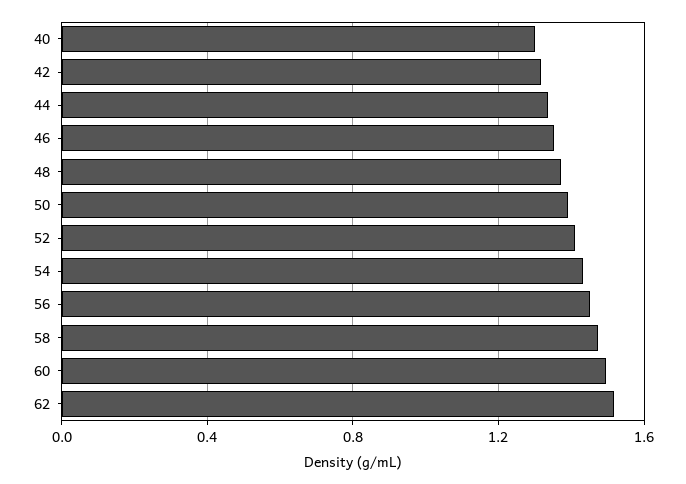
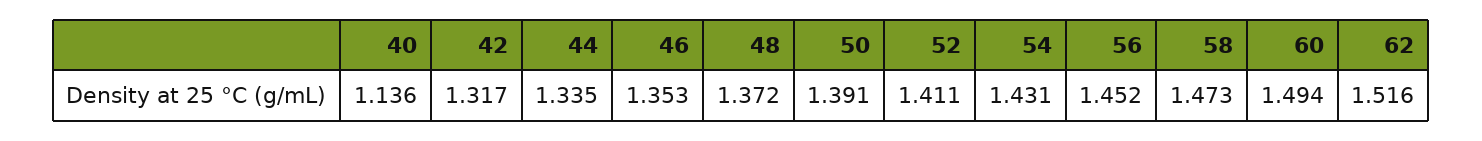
  {
-   "40": 1.3,
+   "40": 1.136,
    "42": 1.317,
    "44": 1.335,
    "46": 1.353,
    "48": 1.372,
    "50": 1.391,
    "52": 1.411,
    "54": 1.431,
    "56": 1.452,
    "58": 1.473,
    "60": 1.494,
    "62": 1.516
  }

